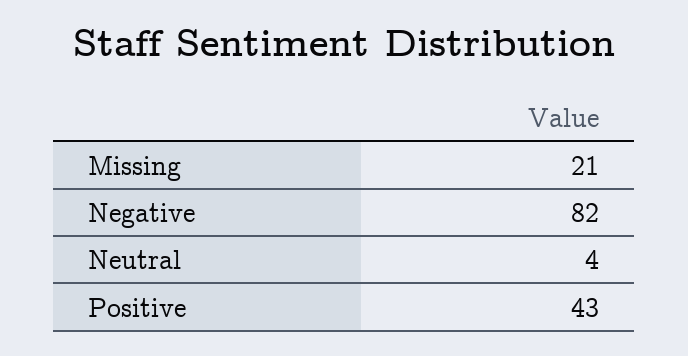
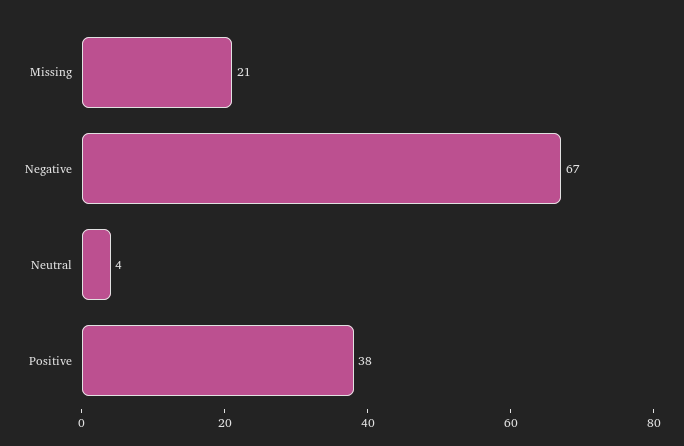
  {
    "Missing": 21,
-   "Negative": 82,
+   "Negative": 67,
    "Neutral": 4,
-   "Positive": 43
+   "Positive": 38
  }

